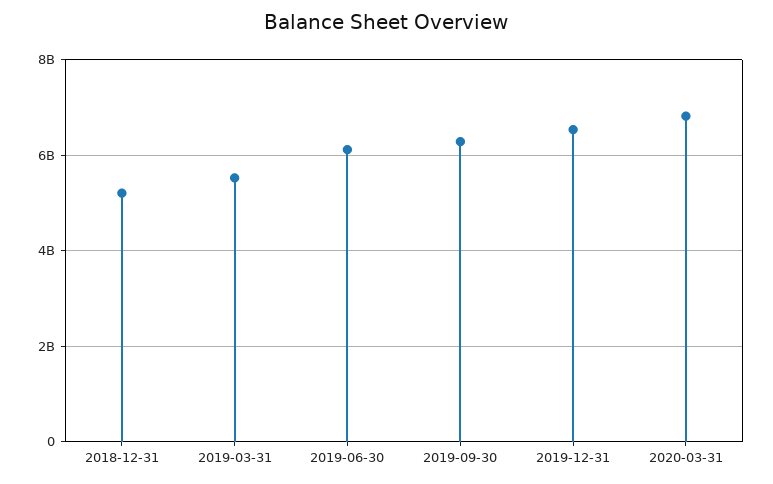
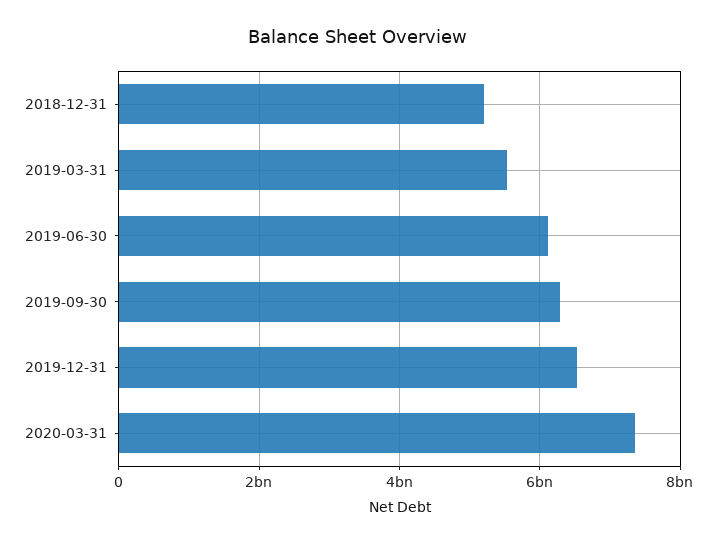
  {
    "2018-12-31": 5200000000,
    "2019-03-31": 5600000000,
    "2019-06-30": 6200000000,
    "2019-09-30": 6200000000,
    "2019-12-31": 6600000000,
-   "2020-03-31": 6800000000
+   "2020-03-31": 7400000000
  }

